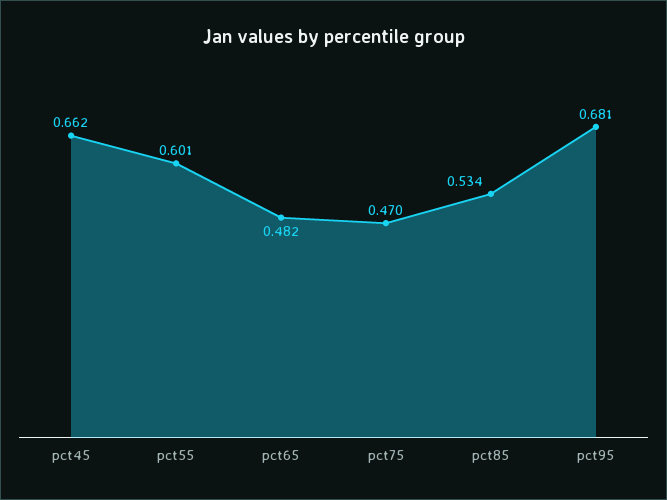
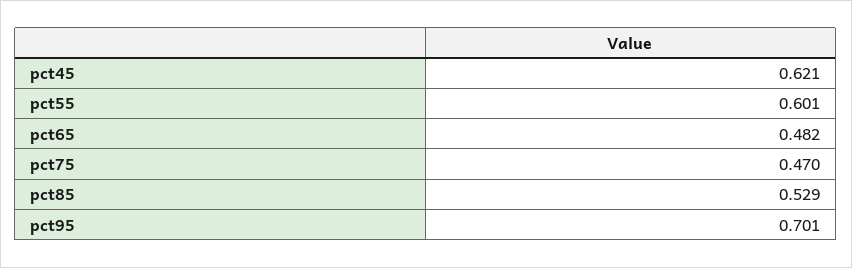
  {
-   "pct45": 0.662,
+   "pct45": 0.621,
    "pct55": 0.601,
    "pct65": 0.482,
    "pct75": 0.47,
-   "pct85": 0.534,
+   "pct85": 0.529,
-   "pct95": 0.681
+   "pct95": 0.701
  }

